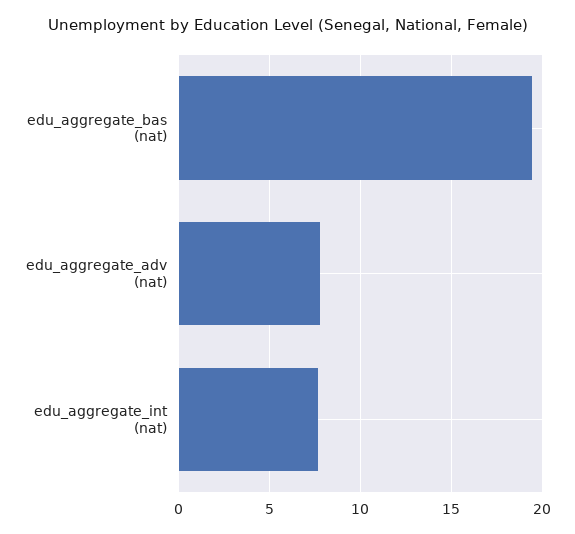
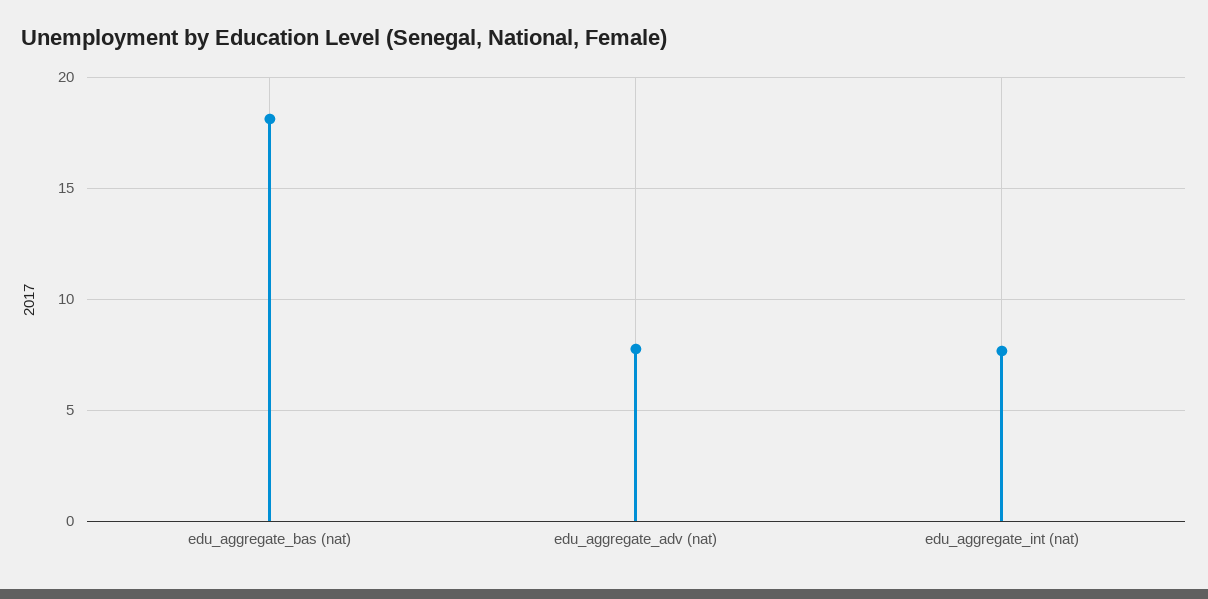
  {
-   "edu_aggregate_bas (nat)": 19.5,
+   "edu_aggregate_bas (nat)": 18,
    "edu_aggregate_adv (nat)": 8,
    "edu_aggregate_int (nat)": 7.5
  }

